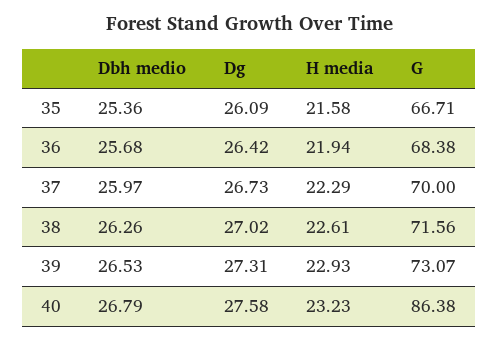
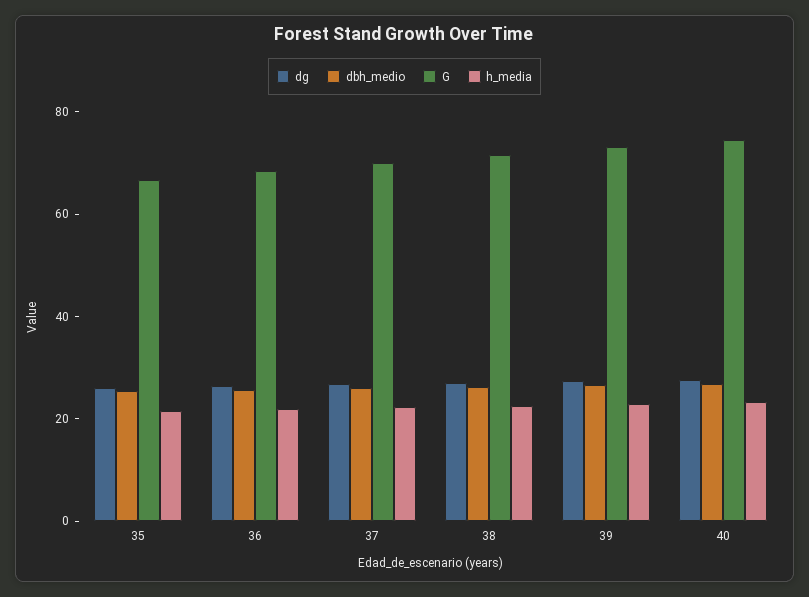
  {
    "Dbh medio": {
      "35": 25.36,
      "36": 25.68,
      "37": 25.97,
      "38": 26.26,
      "39": 26.53,
      "40": 26.79
    },
    "Dg": {
      "35": 26.09,
      "36": 26.42,
      "37": 26.73,
      "38": 27.02,
      "39": 27.31,
      "40": 27.58
    },
    "H media": {
      "35": 21.58,
      "36": 21.94,
      "37": 22.29,
      "38": 22.61,
      "39": 22.93,
      "40": 23.23
    },
    "G": {
      "35": 66.71,
      "36": 68.38,
      "37": 70,
      "38": 71.56,
      "39": 73.07,
-     "40": 86.38
+     "40": 75
    }
  }

